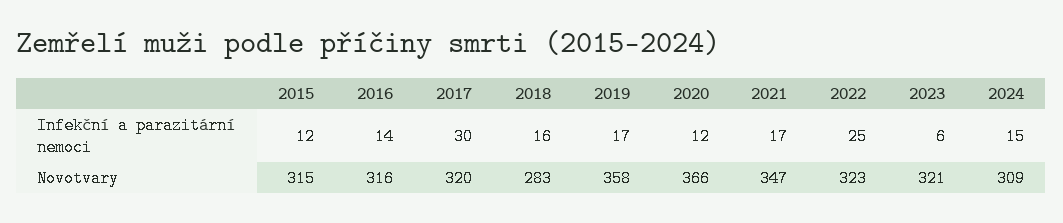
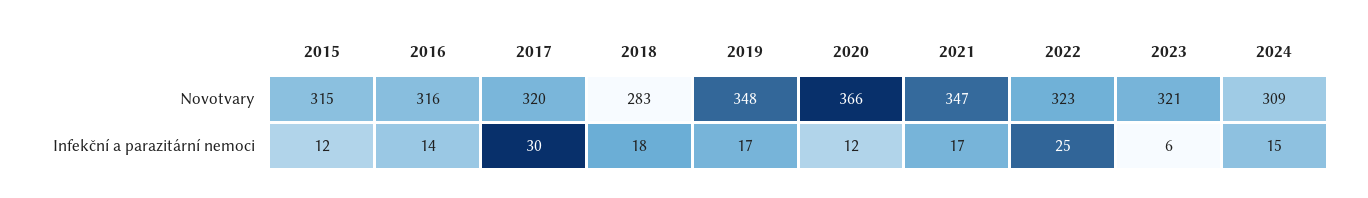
  {
    "2015": {
      "Infekční a parazitární nemoci": 12,
      "Novotvary": 315
    },
    "2016": {
      "Infekční a parazitární nemoci": 14,
      "Novotvary": 316
    },
    "2017": {
      "Infekční a parazitární nemoci": 30,
      "Novotvary": 320
    },
    "2018": {
-     "Infekční a parazitární nemoci": 16,
+     "Infekční a parazitární nemoci": 18,
      "Novotvary": 283
    },
    "2019": {
      "Infekční a parazitární nemoci": 17,
-     "Novotvary": 358
+     "Novotvary": 348
    },
    "2020": {
      "Infekční a parazitární nemoci": 12,
      "Novotvary": 366
    },
    "2021": {
      "Infekční a parazitární nemoci": 17,
      "Novotvary": 347
    },
    "2022": {
      "Infekční a parazitární nemoci": 25,
      "Novotvary": 323
    },
    "2023": {
      "Infekční a parazitární nemoci": 6,
      "Novotvary": 321
    },
    "2024": {
      "Infekční a parazitární nemoci": 15,
      "Novotvary": 309
    }
  }

